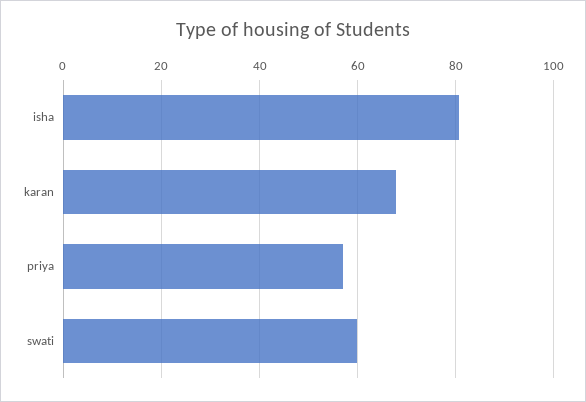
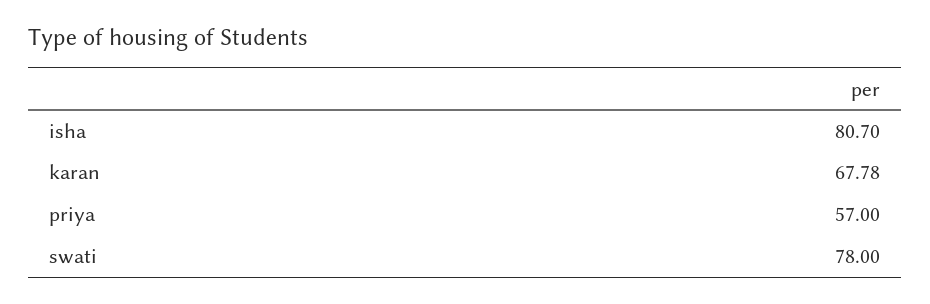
  {
    "isha": 80.7,
    "karan": 67.78,
    "priya": 57,
-   "swati": 60
+   "swati": 78
  }

